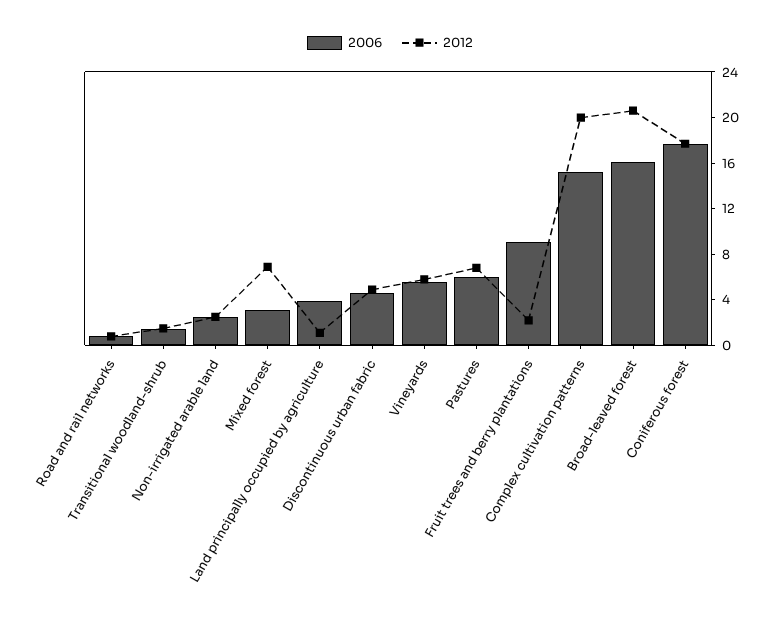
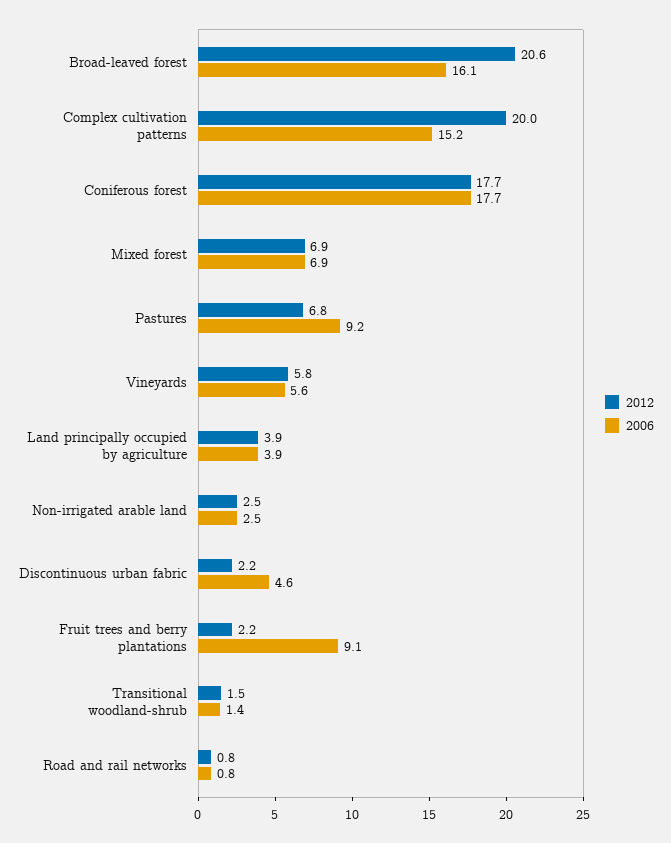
  {
    "2006": {
      "Road and rail networks": 0.8,
      "Transitional woodland-shrub": 1.4,
      "Non-irrigated arable land": 2.5,
-     "Mixed forest": 3,
+     "Mixed forest": 6.9,
      "Land principally occupied by agriculture": 3.9,
      "Discontinuous urban fabric": 4.6,
      "Vineyards": 5.6,
-     "Pastures": 6,
+     "Pastures": 9.2,
      "Fruit trees and berry plantations": 9.1,
      "Complex cultivation patterns": 15.2,
      "Broad-leaved forest": 16.1,
      "Coniferous forest": 17.7
    },
    "2012": {
      "Road and rail networks": 0.8,
      "Transitional woodland-shrub": 1.5,
      "Non-irrigated arable land": 2.5,
      "Mixed forest": 6.9,
-     "Land principally occupied by agriculture": 1,
+     "Land principally occupied by agriculture": 3.9,
-     "Discontinuous urban fabric": 5,
+     "Discontinuous urban fabric": 2.2,
      "Vineyards": 5.8,
      "Pastures": 6.8,
      "Fruit trees and berry plantations": 2.2,
      "Complex cultivation patterns": 20,
      "Broad-leaved forest": 20.6,
      "Coniferous forest": 17.7
    }
  }

